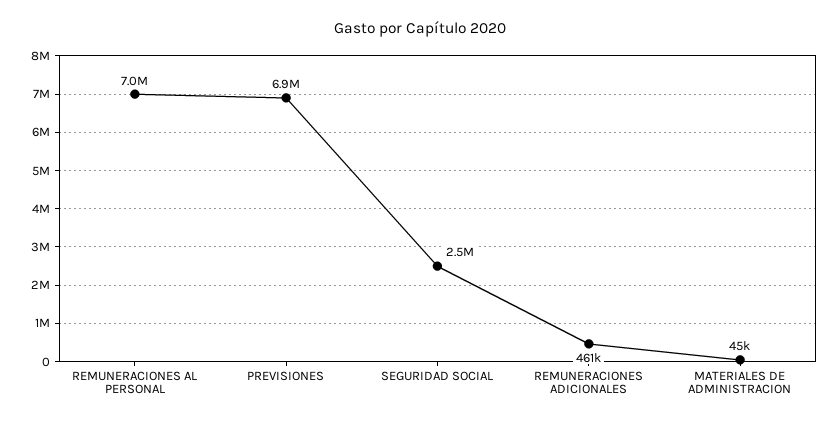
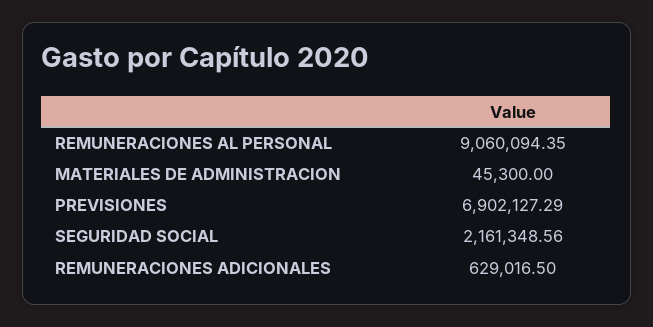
  {
-   "REMUNERACIONES AL PERSONAL": 7000000,
+   "REMUNERACIONES AL PERSONAL": 9060094.35,
    "PREVISIONES": 6902127.29,
-   "SEGURIDAD SOCIAL": 2500000,
+   "SEGURIDAD SOCIAL": 2161348.56,
-   "REMUNERACIONES ADICIONALES": 461000,
+   "REMUNERACIONES ADICIONALES": 629016.5,
    "MATERIALES DE ADMINISTRACION": 45300
  }

